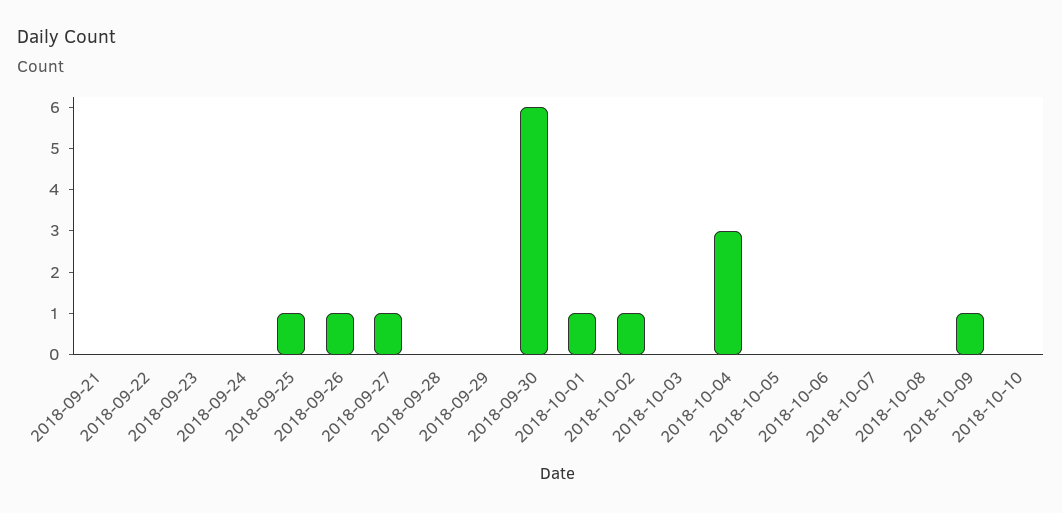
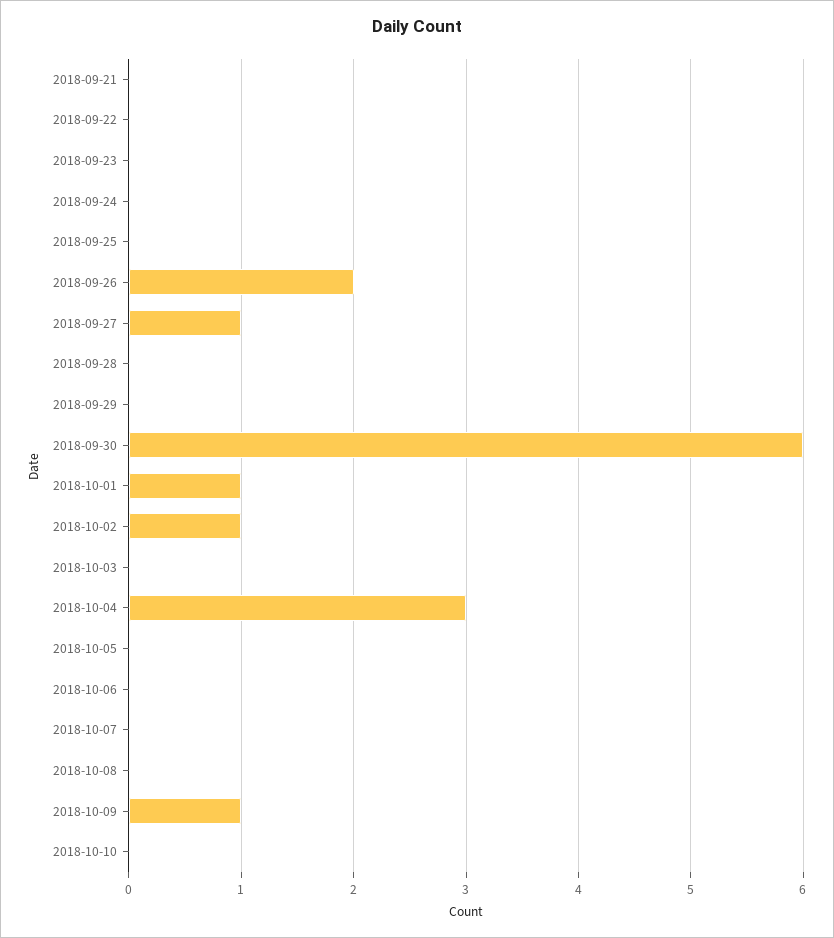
  {
    "2018-09-21": 0,
    "2018-09-22": 0,
    "2018-09-23": 0,
    "2018-09-24": 0,
-   "2018-09-25": 1,
+   "2018-09-25": 0,
-   "2018-09-26": 1,
+   "2018-09-26": 2,
    "2018-09-27": 1,
    "2018-09-28": 0,
    "2018-09-29": 0,
    "2018-09-30": 6,
    "2018-10-01": 1,
    "2018-10-02": 1,
    "2018-10-03": 0,
    "2018-10-04": 3,
    "2018-10-05": 0,
    "2018-10-06": 0,
    "2018-10-07": 0,
    "2018-10-08": 0,
    "2018-10-09": 1,
    "2018-10-10": 0
  }

